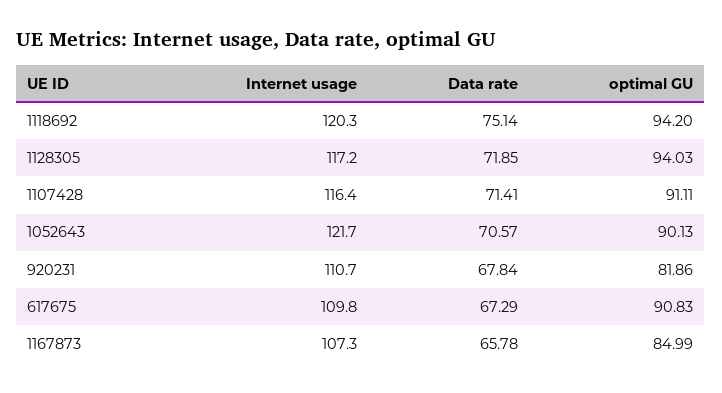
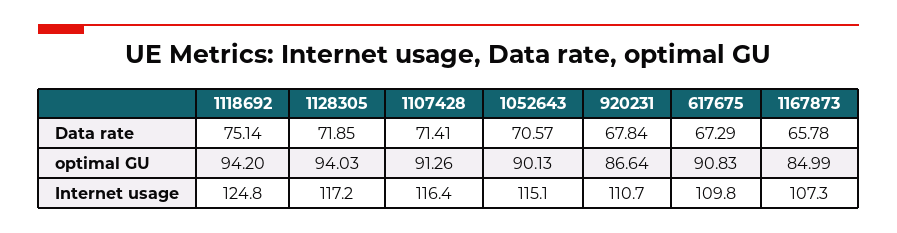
  {
    "Internet usage": {
-     "1118692": 120.3,
+     "1118692": 124.8,
      "1128305": 117.2,
      "1107428": 116.4,
-     "1052643": 121.7,
+     "1052643": 115.1,
      "920231": 110.7,
      "617675": 109.8,
      "1167873": 107.3
    },
    "Data rate": {
      "1118692": 75.14,
      "1128305": 71.85,
      "1107428": 71.41,
      "1052643": 70.57,
      "920231": 67.84,
      "617675": 67.29,
      "1167873": 65.78
    },
    "optimal GU": {
      "1118692": 94.2,
      "1128305": 94.03,
-     "1107428": 91.11,
+     "1107428": 91.26,
      "1052643": 90.13,
-     "920231": 81.86,
+     "920231": 86.64,
      "617675": 90.83,
      "1167873": 84.99
    }
  }

